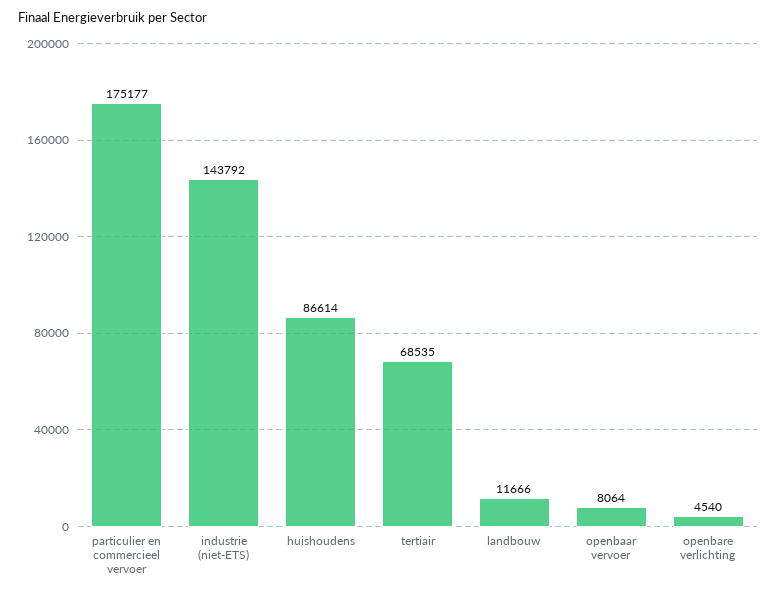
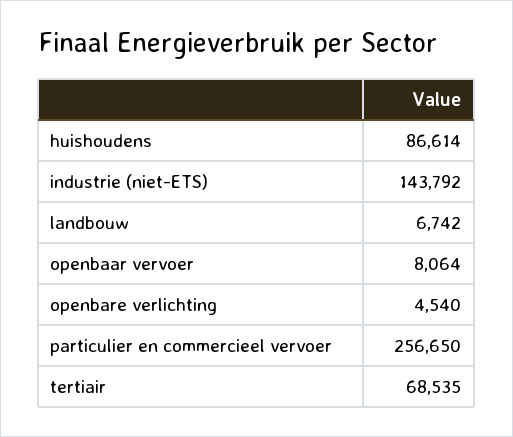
  {
-   "particulier en commercieel vervoer": 175177,
+   "particulier en commercieel vervoer": 256650,
    "industrie (niet-ETS)": 143792,
    "huishoudens": 86614,
    "tertiair": 68535,
-   "landbouw": 11666,
+   "landbouw": 6742,
    "openbaar vervoer": 8064,
    "openbare verlichting": 4540
  }

